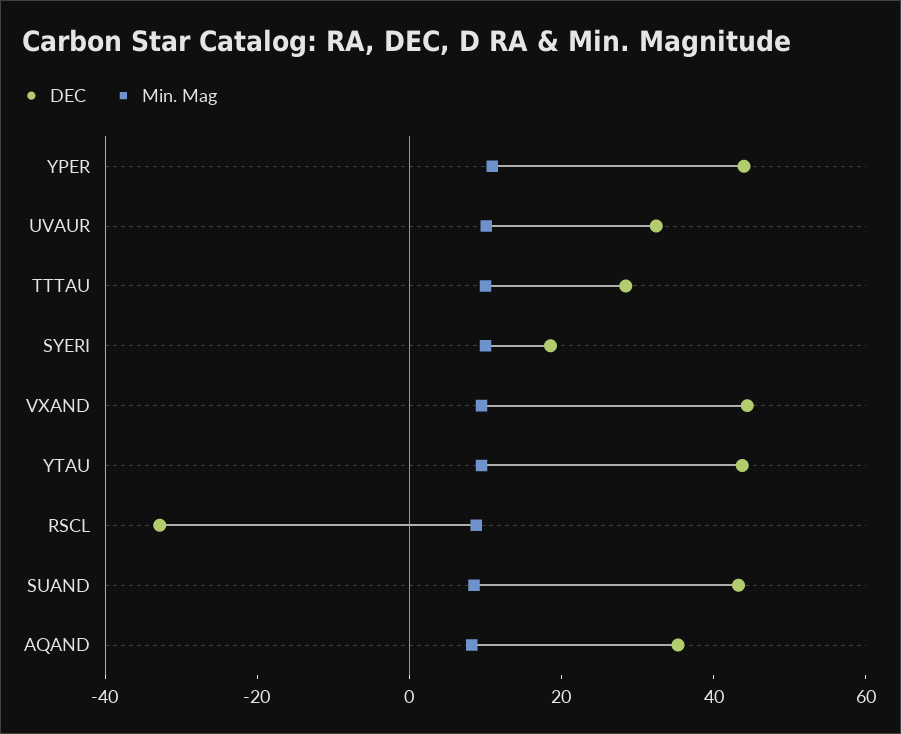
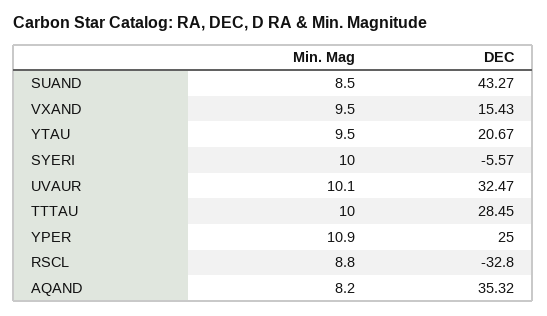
  {
    "DEC": {
-     "YPER": 45,
+     "YPER": 25,
      "UVAUR": 32.47,
      "TTTAU": 28.45,
-     "SYERI": 20,
+     "SYERI": -5.57,
-     "VXAND": 45,
+     "VXAND": 15.43,
-     "YTAU": 45,
+     "YTAU": 20.67,
      "RSCL": -32.8,
      "SUAND": 43.27,
      "AQAND": 35.32
    },
    "Min. Mag": {
      "YPER": 10.9,
      "UVAUR": 10.1,
      "TTTAU": 10,
      "SYERI": 10,
      "VXAND": 9.5,
      "YTAU": 9.5,
      "RSCL": 8.8,
      "SUAND": 8.5,
      "AQAND": 8.2
    }
  }

